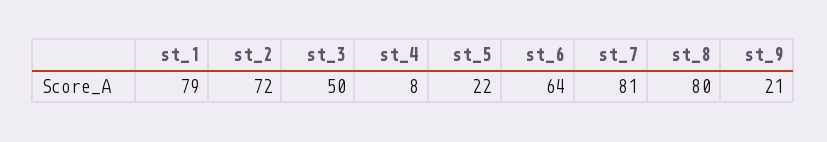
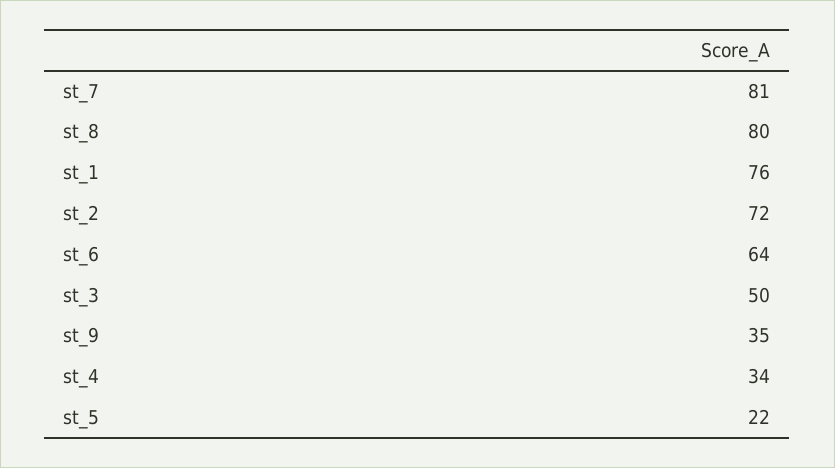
  {
-   "st_1": 79,
+   "st_1": 76,
    "st_2": 72,
    "st_3": 50,
-   "st_4": 8,
+   "st_4": 34,
    "st_5": 22,
    "st_6": 64,
    "st_7": 81,
    "st_8": 80,
-   "st_9": 21
+   "st_9": 35
  }

